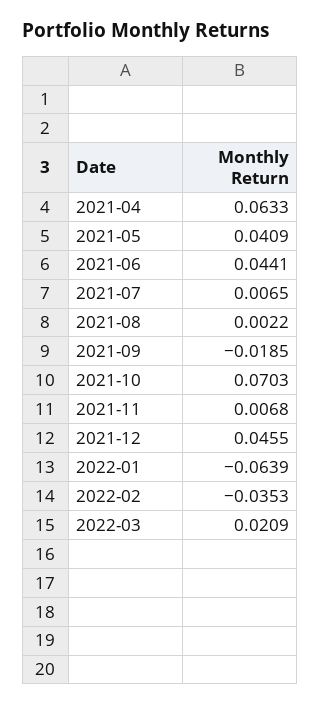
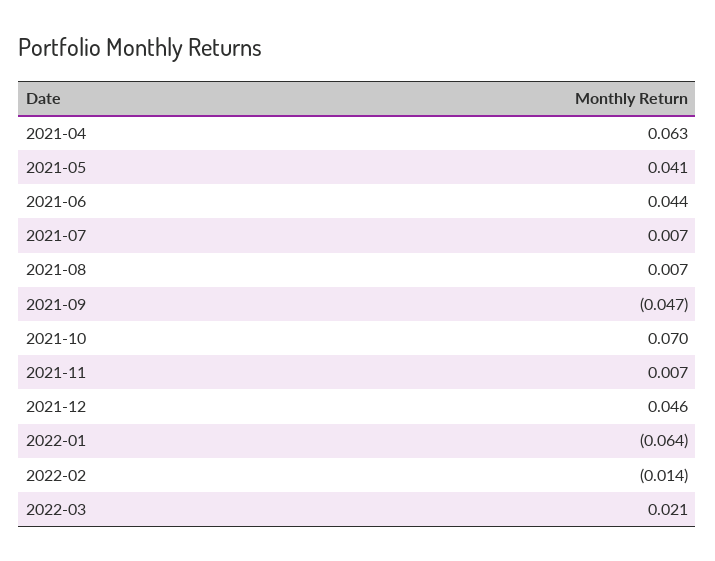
  {
    "2021-04": 0.0633,
    "2021-05": 0.0409,
    "2021-06": 0.0441,
    "2021-07": 0.0065,
-   "2021-08": 0.0022,
+   "2021-08": 0.007,
-   "2021-09": -0.0185,
+   "2021-09": -0.047,
    "2021-10": 0.0703,
    "2021-11": 0.0068,
    "2021-12": 0.0455,
    "2022-01": -0.0639,
-   "2022-02": -0.0353,
+   "2022-02": -0.014,
    "2022-03": 0.0209
  }

